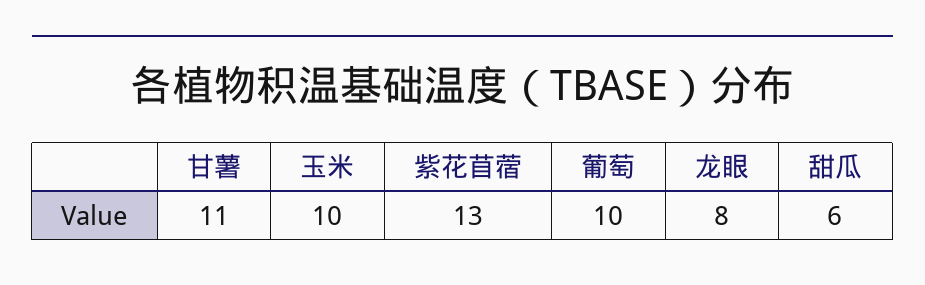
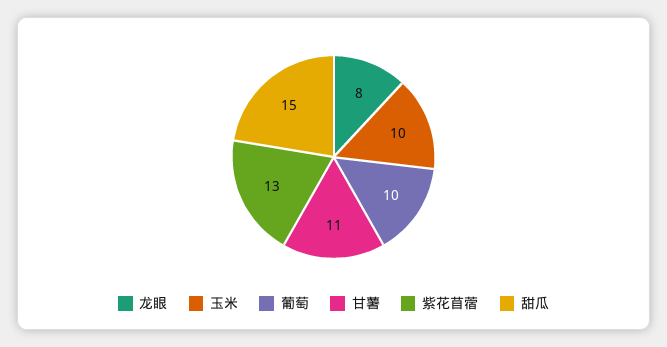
  {
    "甘薯": 11,
    "玉米": 10,
    "紫花苜蓿": 13,
    "葡萄": 10,
    "龙眼": 8,
-   "甜瓜": 6
+   "甜瓜": 15
  }

